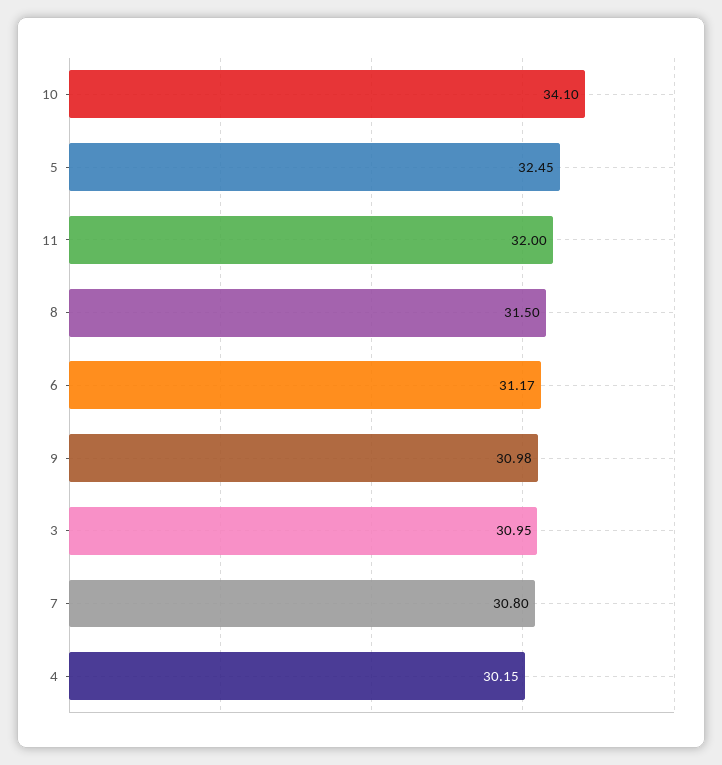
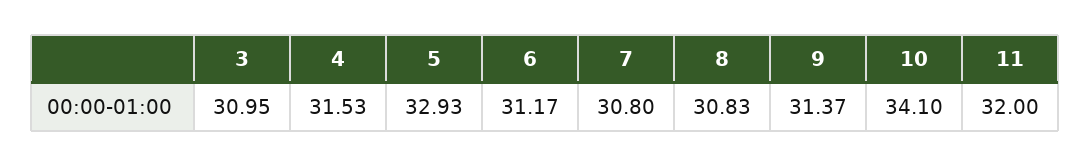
  {
    "10": 34.1,
-   "5": 32.45,
+   "5": 32.93,
    "11": 32,
-   "8": 31.5,
+   "8": 30.83,
    "6": 31.17,
-   "9": 30.98,
+   "9": 31.37,
    "3": 30.95,
    "7": 30.8,
-   "4": 30.15
+   "4": 31.53
  }

